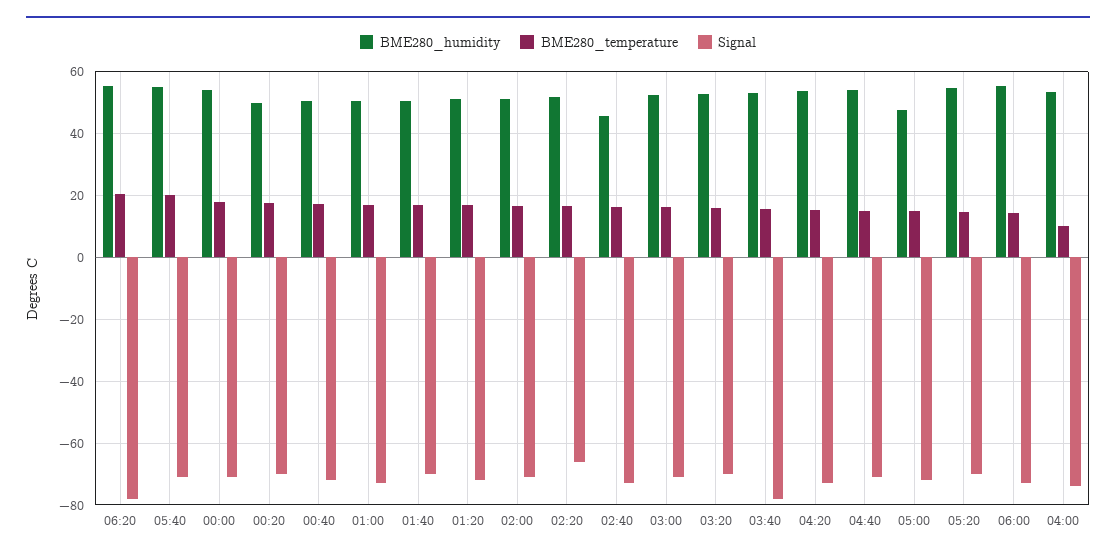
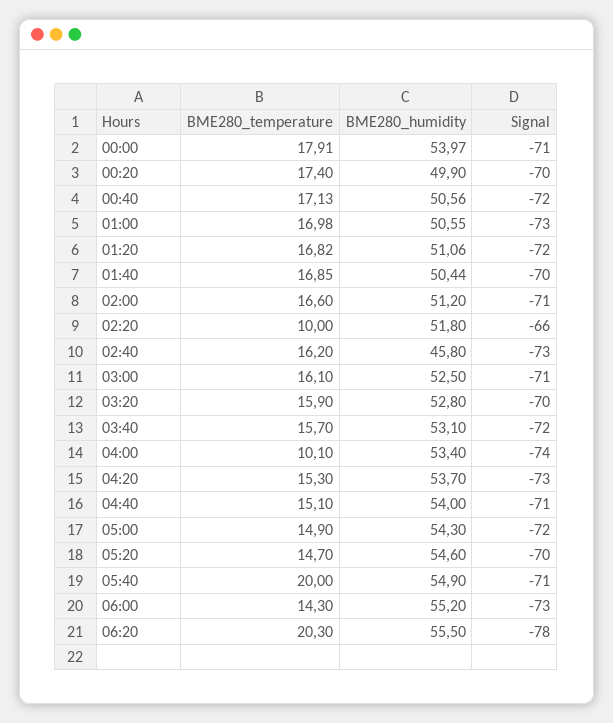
  {
    "BME280_humidity": {
      "06:20": 55.5,
      "05:40": 54.9,
      "00:00": 53.97,
      "00:20": 49.9,
      "00:40": 50.56,
      "01:00": 50.55,
      "01:40": 50.44,
      "01:20": 51.06,
      "02:00": 51.2,
      "02:20": 51.8,
      "02:40": 45.8,
      "03:00": 52.5,
      "03:20": 52.8,
      "03:40": 53.1,
      "04:20": 53.7,
      "04:40": 54,
-     "05:00": 48,
+     "05:00": 54.3,
      "05:20": 54.6,
      "06:00": 55.2,
      "04:00": 53.4
    },
    "BME280_temperature": {
      "06:20": 20.3,
      "05:40": 20,
      "00:00": 17.91,
      "00:20": 17.4,
      "00:40": 17.13,
      "01:00": 16.98,
      "01:40": 16.85,
      "01:20": 16.82,
      "02:00": 16.6,
-     "02:20": 16,
+     "02:20": 10,
      "02:40": 16.2,
      "03:00": 16.1,
      "03:20": 15.9,
      "03:40": 15.7,
      "04:20": 15.3,
      "04:40": 15.1,
      "05:00": 14.9,
      "05:20": 14.7,
      "06:00": 14.3,
      "04:00": 10.1
    },
    "Signal": {
      "06:20": -78,
      "05:40": -71,
      "00:00": -71,
      "00:20": -70,
      "00:40": -72,
      "01:00": -73,
      "01:40": -70,
      "01:20": -72,
      "02:00": -71,
      "02:20": -66,
      "02:40": -73,
      "03:00": -71,
      "03:20": -70,
-     "03:40": -78,
+     "03:40": -72,
      "04:20": -73,
      "04:40": -71,
      "05:00": -72,
      "05:20": -70,
      "06:00": -73,
      "04:00": -74
    }
  }

